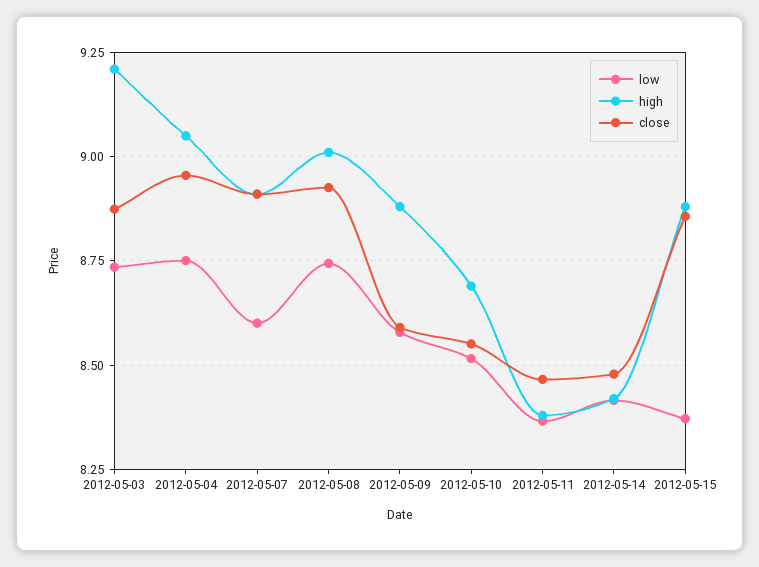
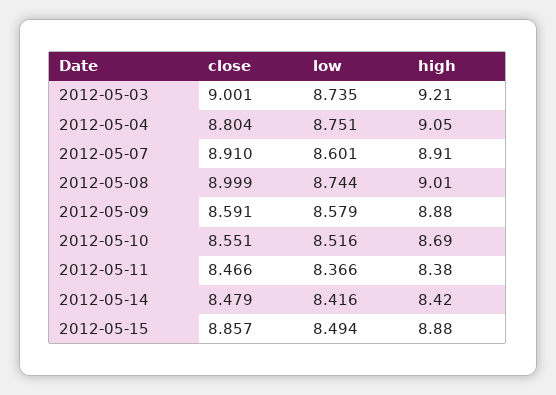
  {
    "low": {
      "2012-05-03": 8.735,
      "2012-05-04": 8.751,
      "2012-05-07": 8.601,
      "2012-05-08": 8.744,
      "2012-05-09": 8.579,
      "2012-05-10": 8.516,
      "2012-05-11": 8.366,
      "2012-05-14": 8.416,
-     "2012-05-15": 8.375
+     "2012-05-15": 8.494
    },
    "high": {
      "2012-05-03": 9.21,
      "2012-05-04": 9.05,
      "2012-05-07": 8.91,
      "2012-05-08": 9.01,
      "2012-05-09": 8.88,
      "2012-05-10": 8.69,
      "2012-05-11": 8.38,
      "2012-05-14": 8.42,
      "2012-05-15": 8.88
    },
    "close": {
-     "2012-05-03": 8.875,
+     "2012-05-03": 9.001,
-     "2012-05-04": 8.95,
+     "2012-05-04": 8.804,
      "2012-05-07": 8.91,
-     "2012-05-08": 8.925,
+     "2012-05-08": 8.999,
      "2012-05-09": 8.591,
      "2012-05-10": 8.551,
      "2012-05-11": 8.466,
      "2012-05-14": 8.479,
      "2012-05-15": 8.857
    }
  }

